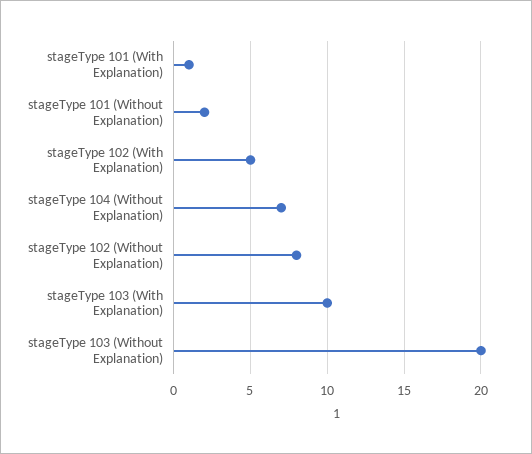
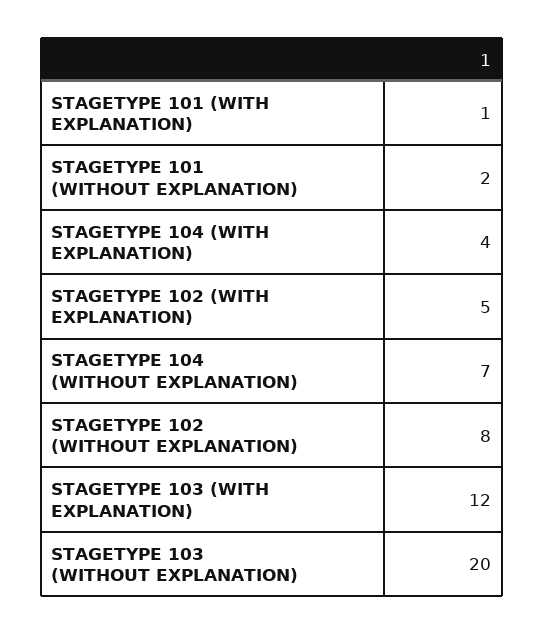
  {
    "stageType 101 (With Explanation)": 1,
    "stageType 101 (Without Explanation)": 2,
    "stageType 102 (With Explanation)": 5,
    "stageType 104 (Without Explanation)": 7,
    "stageType 102 (Without Explanation)": 8,
-   "stageType 103 (With Explanation)": 10,
+   "stageType 103 (With Explanation)": 12,
-   "stageType 103 (Without Explanation)": 20
+   "stageType 103 (Without Explanation)": 20,
+   "STAGETYPE 104 (WITH EXPLANATION)": 4
  }

